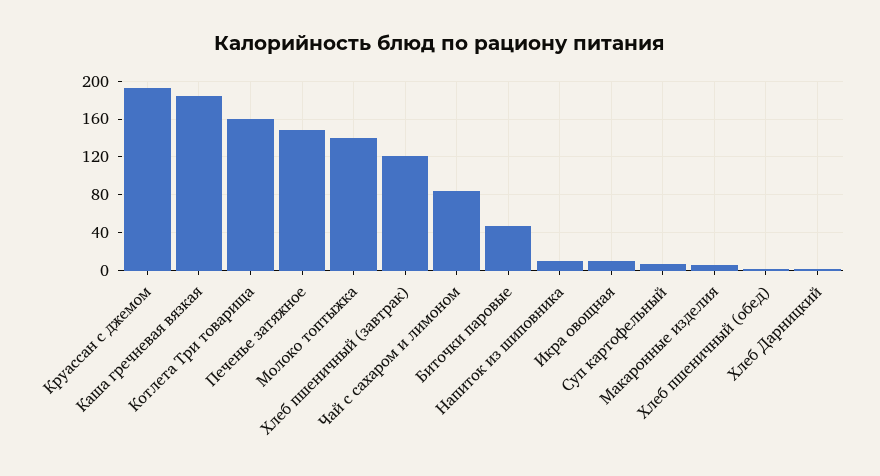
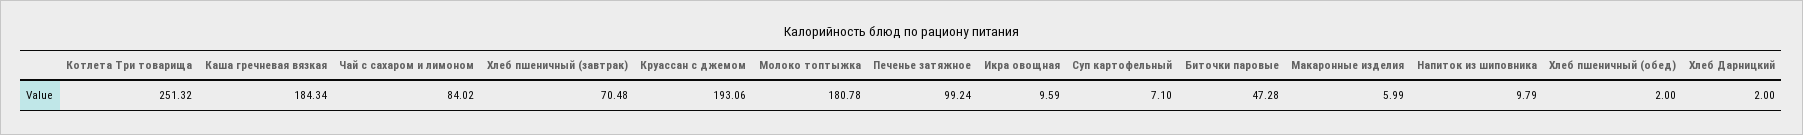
  {
    "Круассан с джемом": 193.06,
    "Каша гречневая вязкая": 184.34,
-   "Котлета Три товарища": 160,
+   "Котлета Три товарища": 251.32,
-   "Печенье затяжное": 150,
+   "Печенье затяжное": 99.24,
-   "Молоко топтыжка": 140,
+   "Молоко топтыжка": 180.78,
-   "Хлеб пшеничный (завтрак)": 120,
+   "Хлеб пшеничный (завтрак)": 70.48,
    "Чай с сахаром и лимоном": 84.02,
    "Биточки паровые": 47.28,
    "Напиток из шиповника": 9.79,
    "Икра овощная": 9.59,
    "Суп картофельный": 7.1,
    "Макаронные изделия": 5.99,
    "Хлеб пшеничный (обед)": 2,
    "Хлеб Дарницкий": 2
  }

